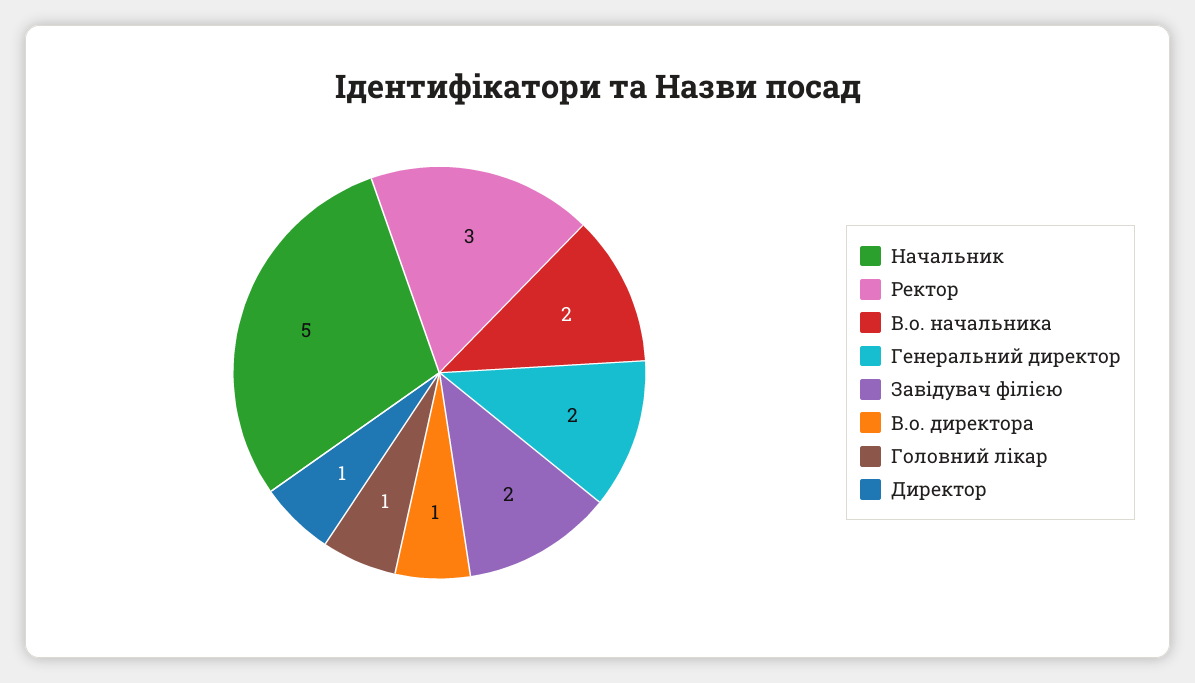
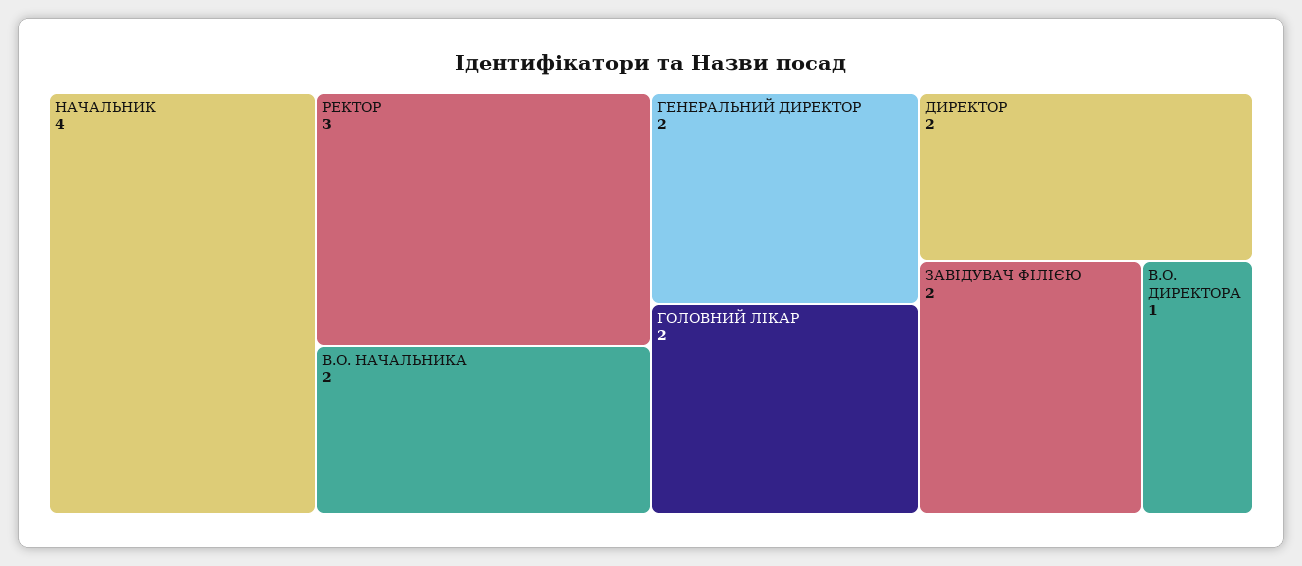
  {
-   "Начальник": 5,
+   "Начальник": 4,
    "Ректор": 3,
    "В.о. начальника": 2,
    "Генеральний директор": 2,
    "Завідувач філією": 2,
    "В.о. директора": 1,
-   "Головний лікар": 1,
+   "Головний лікар": 2,
-   "Директор": 1
+   "Директор": 2
  }

